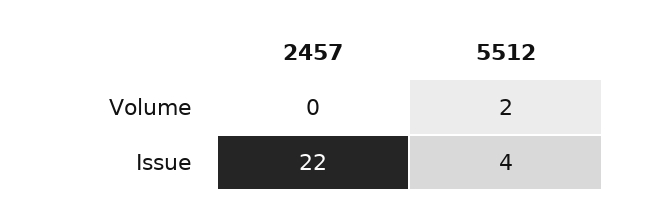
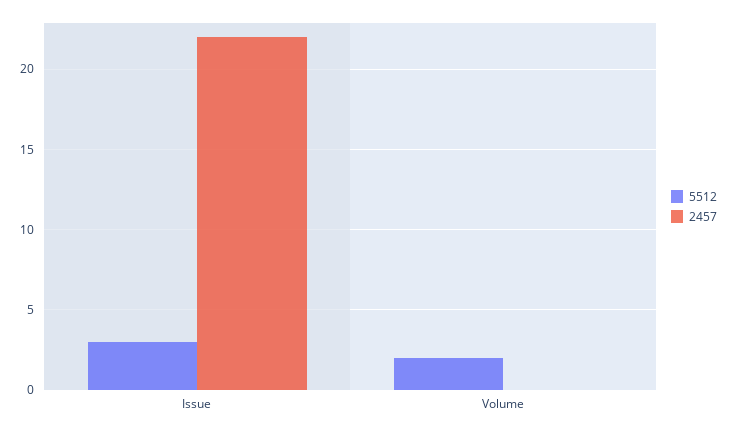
  {
    "2457": {
      "Volume": 0,
      "Issue": 22
    },
    "5512": {
      "Volume": 2,
-     "Issue": 4
+     "Issue": 3
    }
  }

